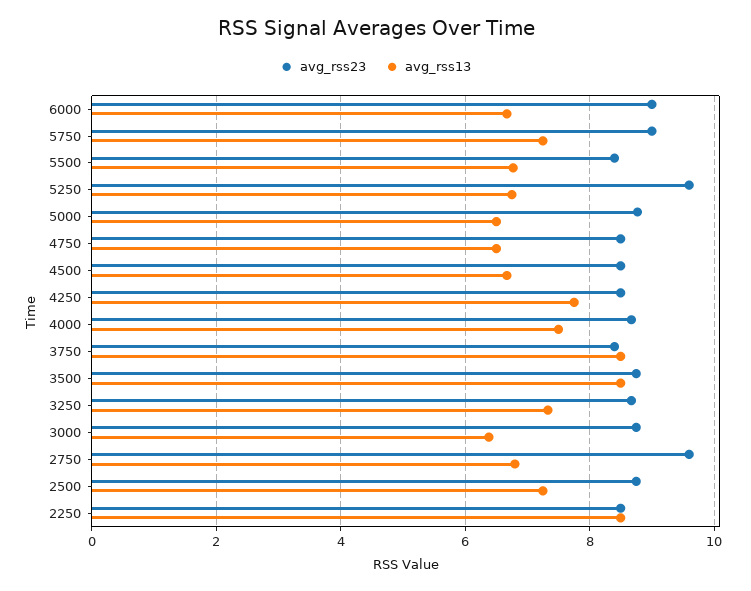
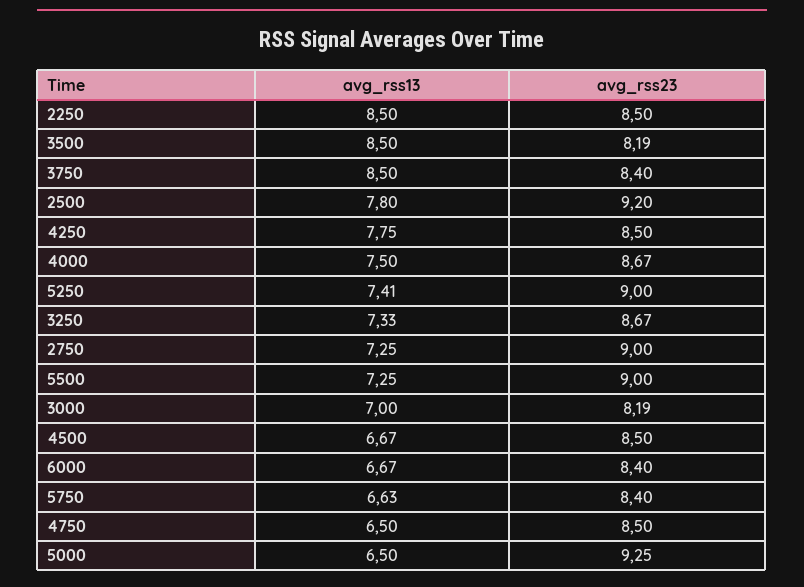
  {
    "avg_rss23": {
-     "6000": 9,
+     "6000": 8.4,
-     "5750": 9,
+     "5750": 8.4,
-     "5500": 8.4,
+     "5500": 9,
-     "5250": 9.6,
+     "5250": 9,
-     "5000": 8.8,
+     "5000": 9.25,
      "4750": 8.5,
      "4500": 8.5,
      "4250": 8.5,
      "4000": 8.67,
      "3750": 8.4,
-     "3500": 8.8,
+     "3500": 8.19,
      "3250": 8.67,
-     "3000": 8.8,
+     "3000": 8.19,
-     "2750": 9.6,
+     "2750": 9,
-     "2500": 8.8,
+     "2500": 9.2,
      "2250": 8.5
    },
    "avg_rss13": {
      "6000": 6.67,
-     "5750": 7.2,
+     "5750": 6.63,
-     "5500": 6.8,
+     "5500": 7.25,
-     "5250": 6.8,
+     "5250": 7.41,
      "5000": 6.5,
      "4750": 6.5,
      "4500": 6.67,
      "4250": 7.75,
      "4000": 7.5,
      "3750": 8.5,
      "3500": 8.5,
      "3250": 7.33,
-     "3000": 6.4,
+     "3000": 7,
-     "2750": 6.8,
+     "2750": 7.25,
-     "2500": 7.2,
+     "2500": 7.8,
      "2250": 8.5
    }
  }

